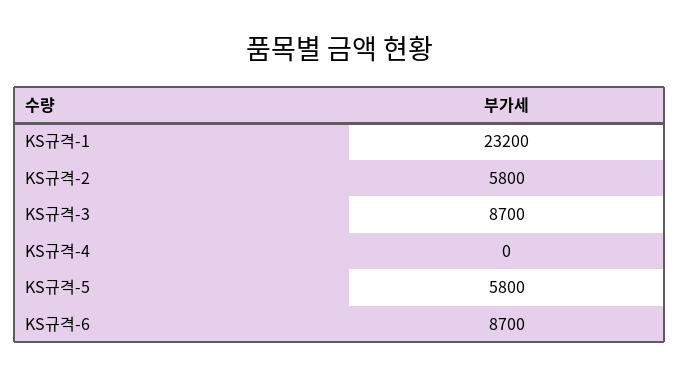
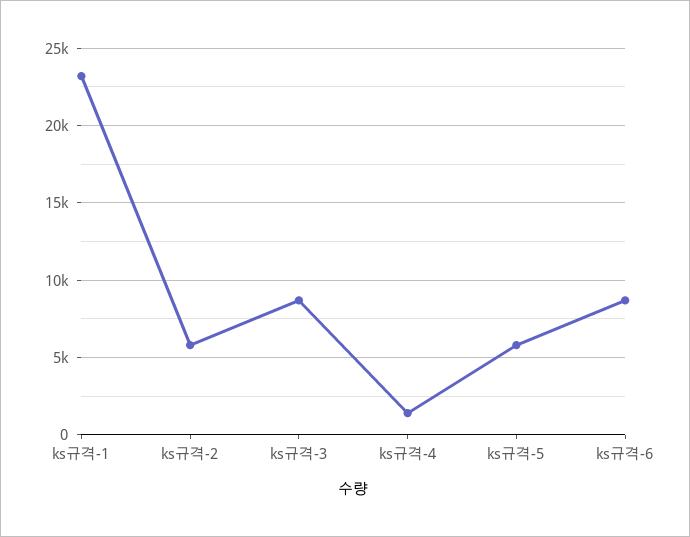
  {
    "KS규격-1": 23200,
    "KS규격-2": 5800,
    "KS규격-3": 8700,
-   "KS규격-4": 0,
+   "KS규격-4": 1500,
    "KS규격-5": 5800,
    "KS규격-6": 8700
  }

